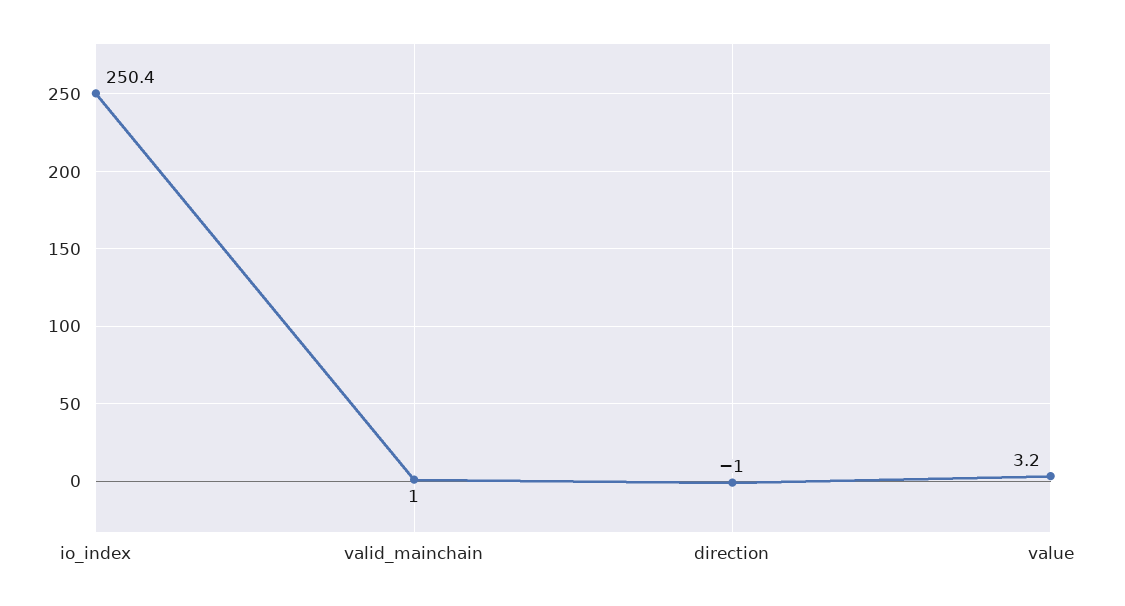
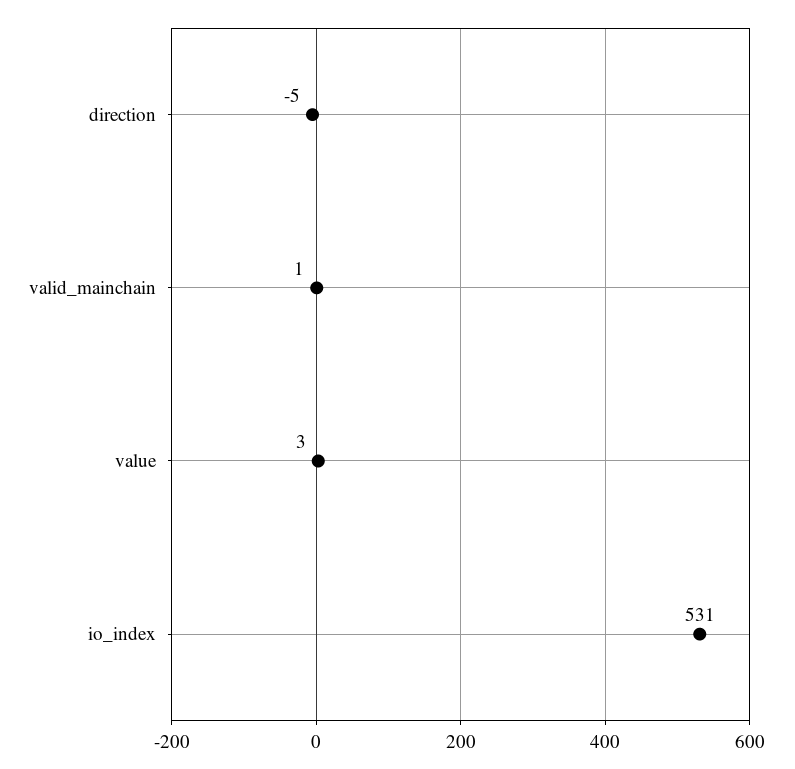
  {
-   "io_index": 250.4,
+   "io_index": 531,
    "valid_mainchain": 1,
-   "direction": -1,
+   "direction": -5,
    "value": 3.2
  }

